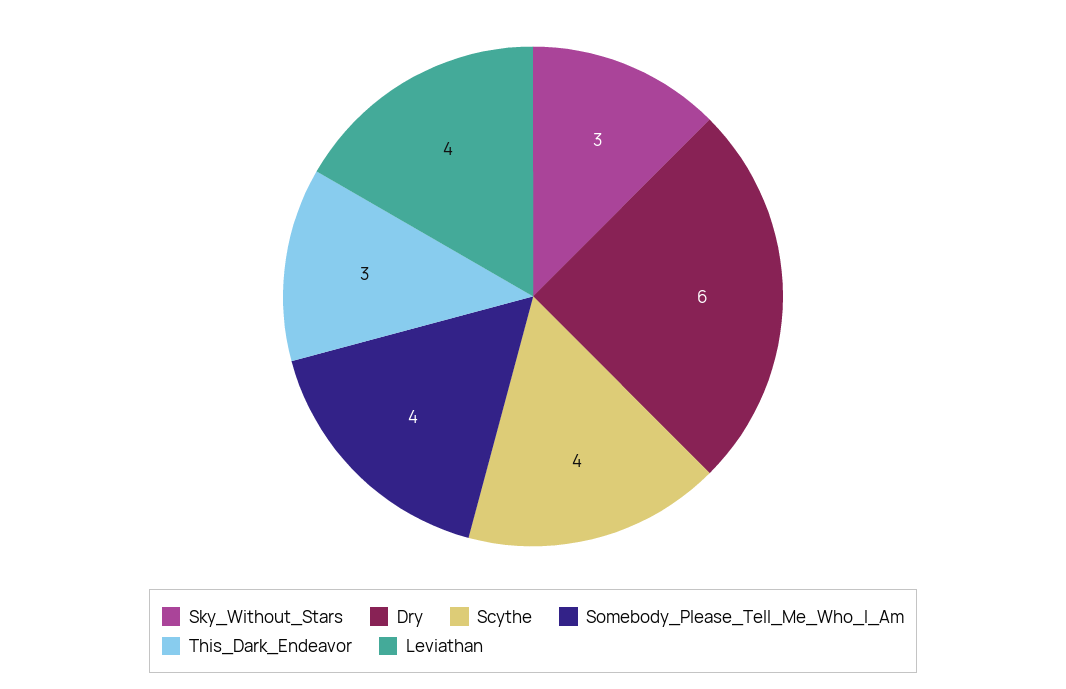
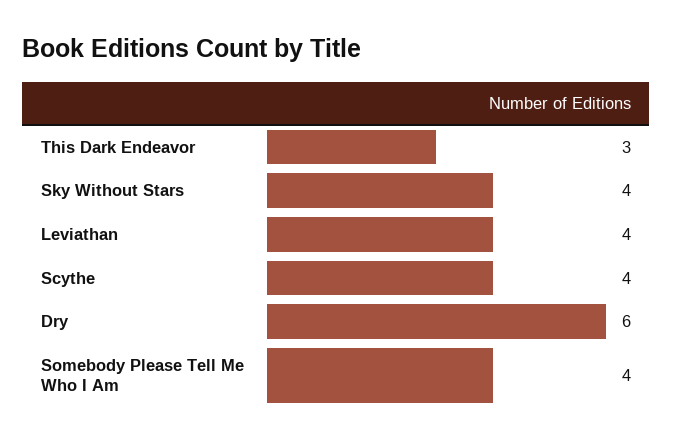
  {
-   "Sky_Without_Stars": 3,
+   "Sky_Without_Stars": 4,
    "Dry": 6,
    "Scythe": 4,
    "Somebody_Please_Tell_Me_Who_I_Am": 4,
    "This_Dark_Endeavor": 3,
    "Leviathan": 4
  }

